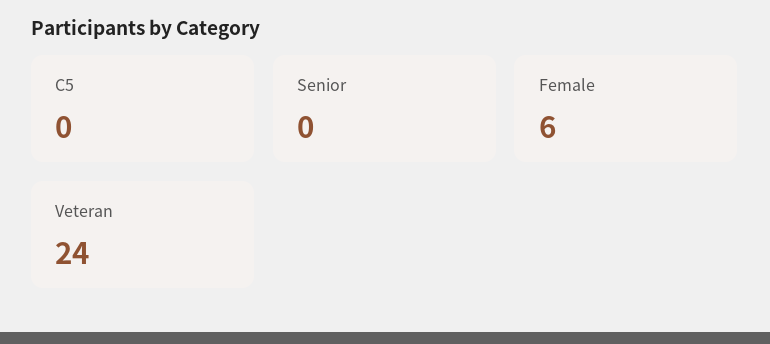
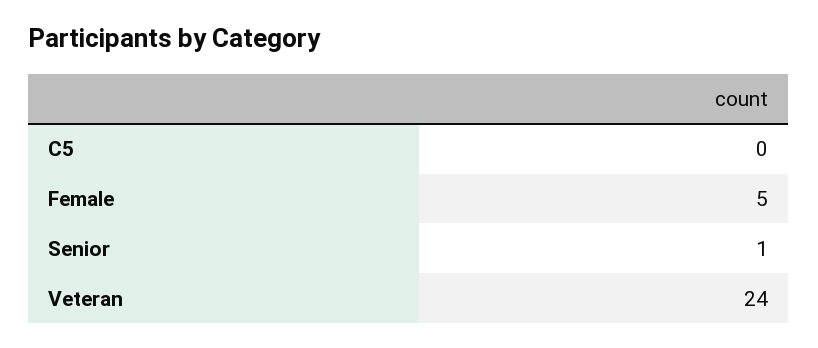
  {
    "C5": 0,
-   "Senior": 0,
+   "Senior": 1,
-   "Female": 6,
+   "Female": 5,
    "Veteran": 24
  }

